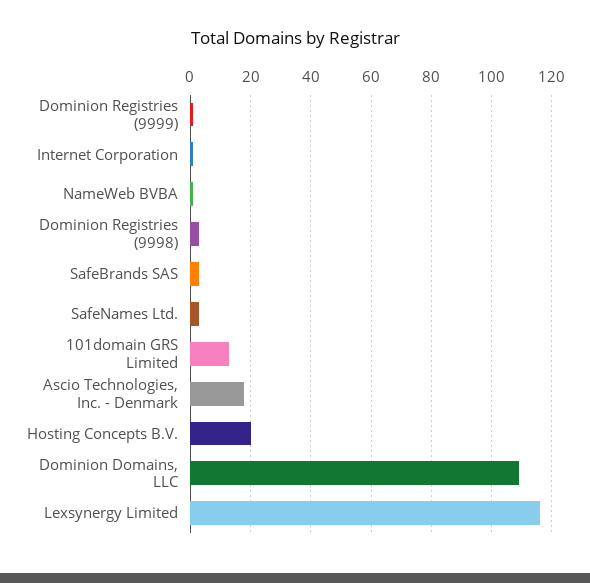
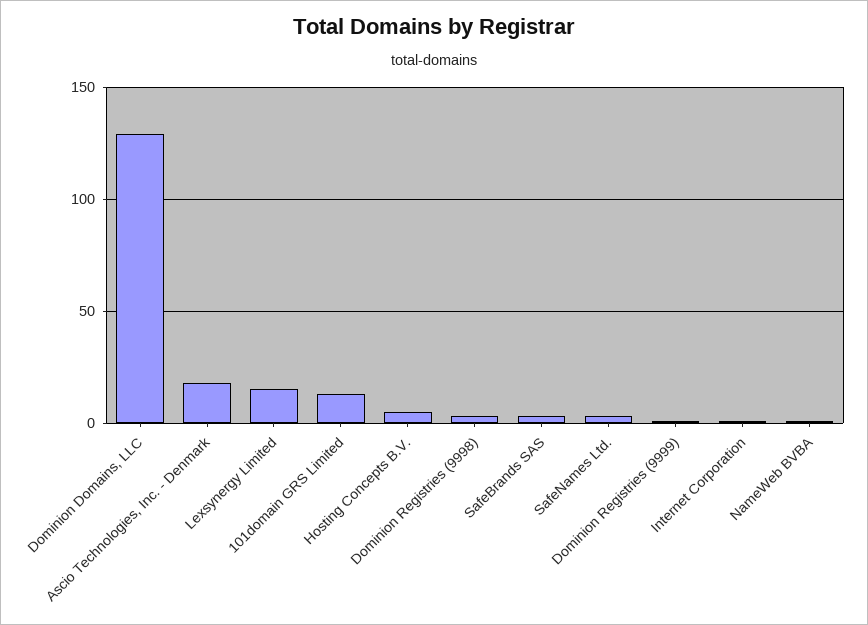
  {
    "Dominion Registries (9999)": 0,
    "Internet Corporation": 0,
    "NameWeb BVBA": 0,
    "Dominion Registries (9998)": 5,
    "SafeBrands SAS": 5,
    "SafeNames Ltd.": 5,
    "101domain GRS Limited": 15,
    "Ascio Technologies, Inc. - Denmark": 20,
-   "Hosting Concepts B.V.": 20,
+   "Hosting Concepts B.V.": 5,
-   "Dominion Domains, LLC": 110,
+   "Dominion Domains, LLC": 130,
-   "Lexsynergy Limited": 115
+   "Lexsynergy Limited": 15
  }

